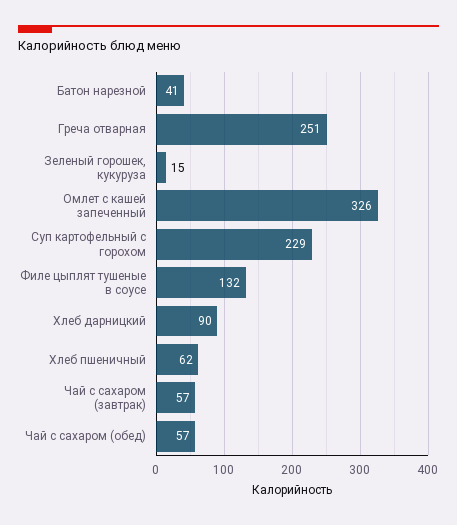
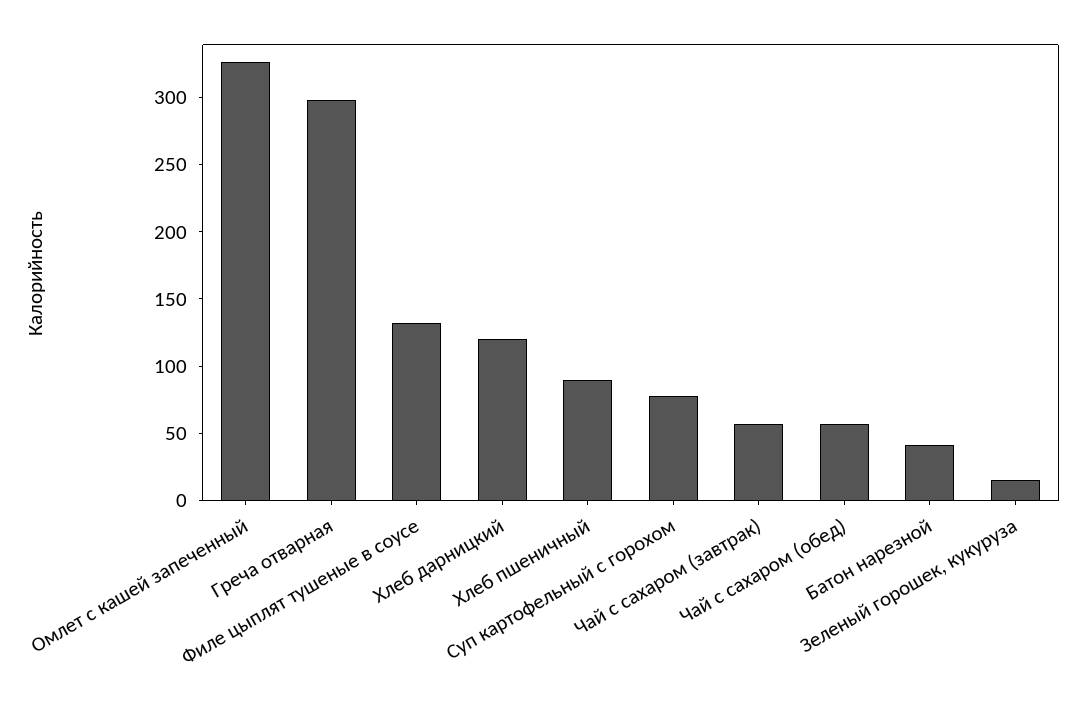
  {
    "Батон нарезной": 41,
-   "Греча отварная": 251,
+   "Греча отварная": 300,
    "Зеленый горошек, кукуруза": 15,
    "Омлет с кашей запеченный": 326,
-   "Суп картофельный с горохом": 229,
+   "Суп картофельный с горохом": 80,
    "Филе цыплят тушеные в соусе": 132,
-   "Хлеб дарницкий": 90,
+   "Хлеб дарницкий": 120,
-   "Хлеб пшеничный": 62,
+   "Хлеб пшеничный": 90,
    "Чай с сахаром (завтрак)": 57,
    "Чай с сахаром (обед)": 57
  }

